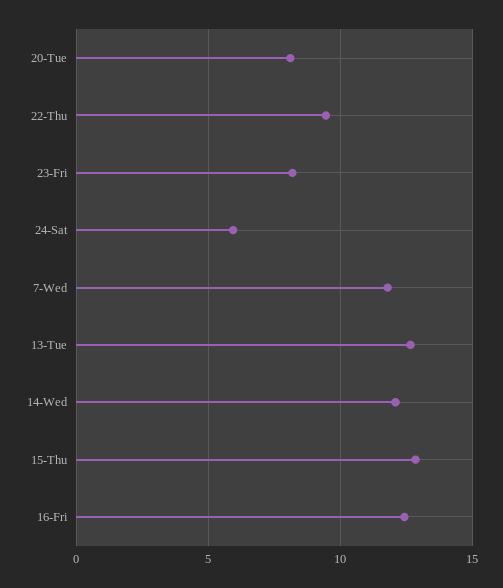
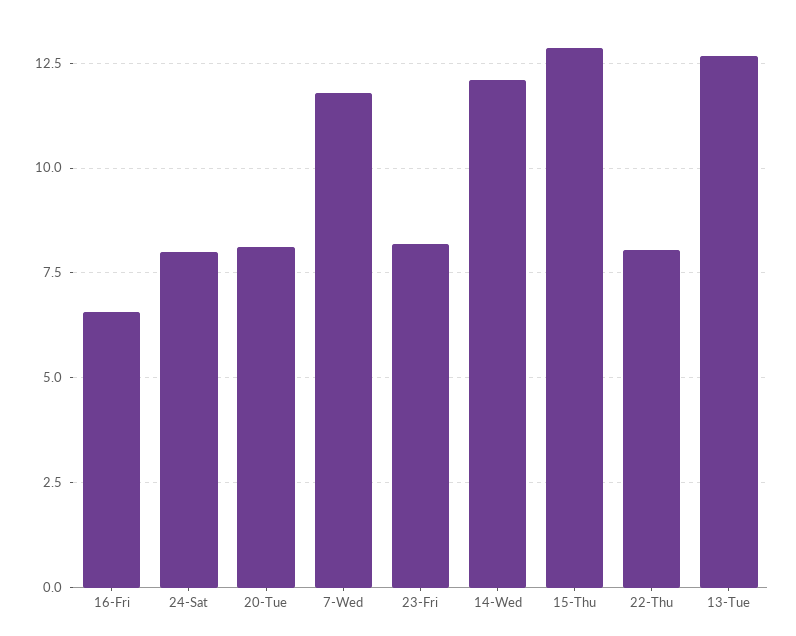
  {
    "20-Tue": 8,
-   "22-Thu": 9.5,
+   "22-Thu": 8,
    "23-Fri": 8.25,
-   "24-Sat": 6,
+   "24-Sat": 8,
    "7-Wed": 11.75,
    "13-Tue": 12.75,
    "14-Wed": 12,
    "15-Thu": 12.75,
-   "16-Fri": 12.5
+   "16-Fri": 6.5
  }

